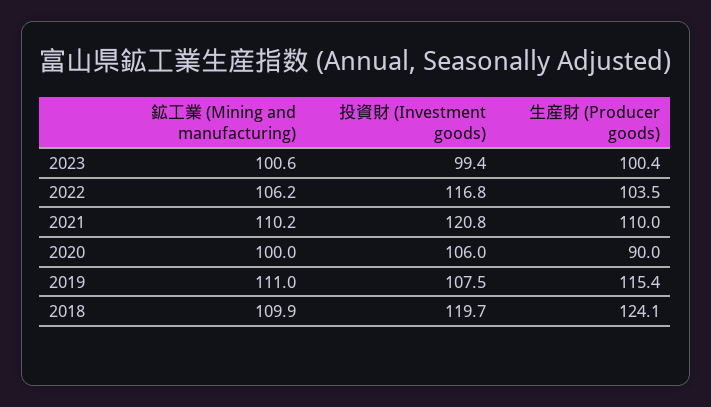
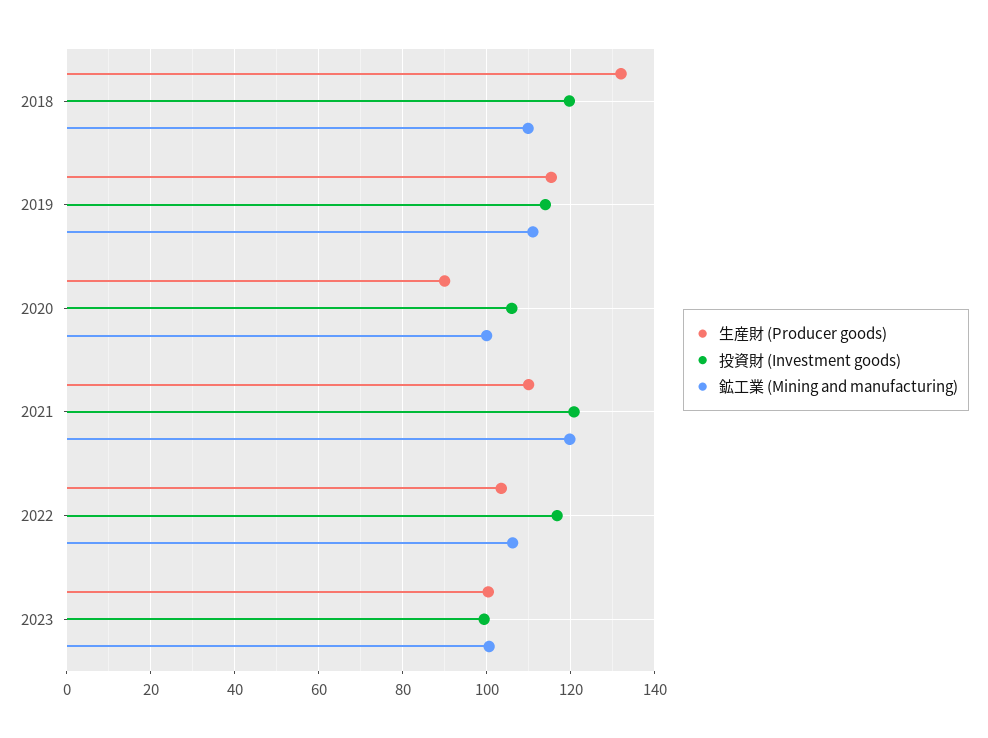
  {
    "鉱工業 (Mining and manufacturing)": {
      "2023": 100.6,
      "2022": 106.2,
-     "2021": 110.2,
+     "2021": 120,
      "2020": 100,
      "2019": 111,
      "2018": 109.9
    },
    "投資財 (Investment goods)": {
      "2023": 99.4,
      "2022": 116.8,
      "2021": 120.8,
      "2020": 106,
-     "2019": 107.5,
+     "2019": 114,
      "2018": 119.7
    },
    "生産財 (Producer goods)": {
      "2023": 100.4,
      "2022": 103.5,
      "2021": 110,
      "2020": 90,
      "2019": 115.4,
-     "2018": 124.1
+     "2018": 132
    }
  }

